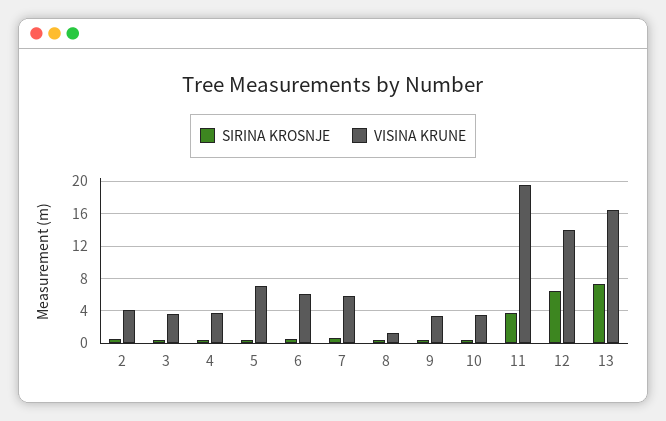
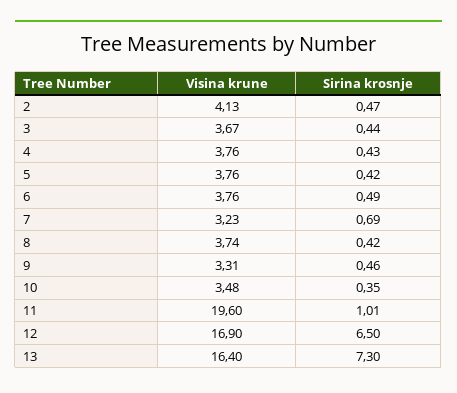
  {
    "SIRINA KROSNJE": {
      "2": 0.47,
      "3": 0.44,
      "4": 0.43,
      "5": 0.42,
      "6": 0.49,
      "7": 0.69,
      "8": 0.42,
      "9": 0.46,
      "10": 0.35,
-     "11": 4,
+     "11": 1.01,
      "12": 6.5,
      "13": 7.3
    },
    "VISINA KRUNE": {
      "2": 4.13,
      "3": 3.67,
      "4": 3.76,
-     "5": 7,
+     "5": 3.76,
-     "6": 6,
+     "6": 3.76,
-     "7": 6,
+     "7": 3.23,
-     "8": 1,
+     "8": 3.74,
      "9": 3.31,
      "10": 3.48,
      "11": 19.6,
-     "12": 14,
+     "12": 16.9,
      "13": 16.4
    }
  }

